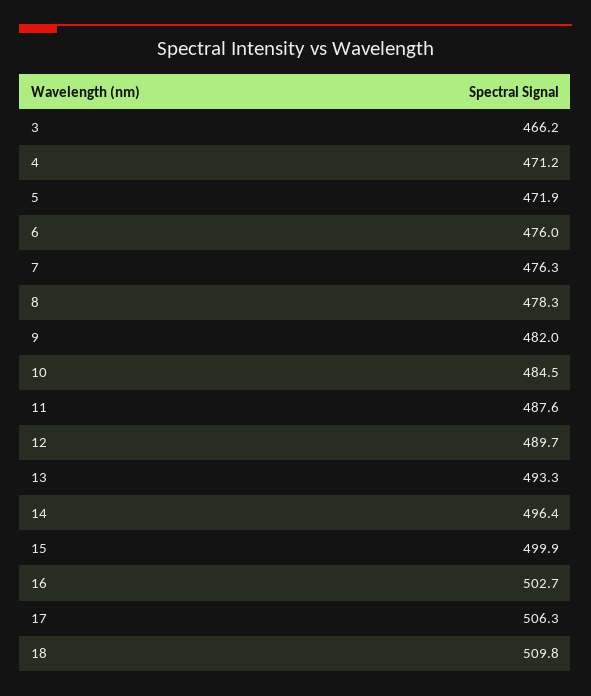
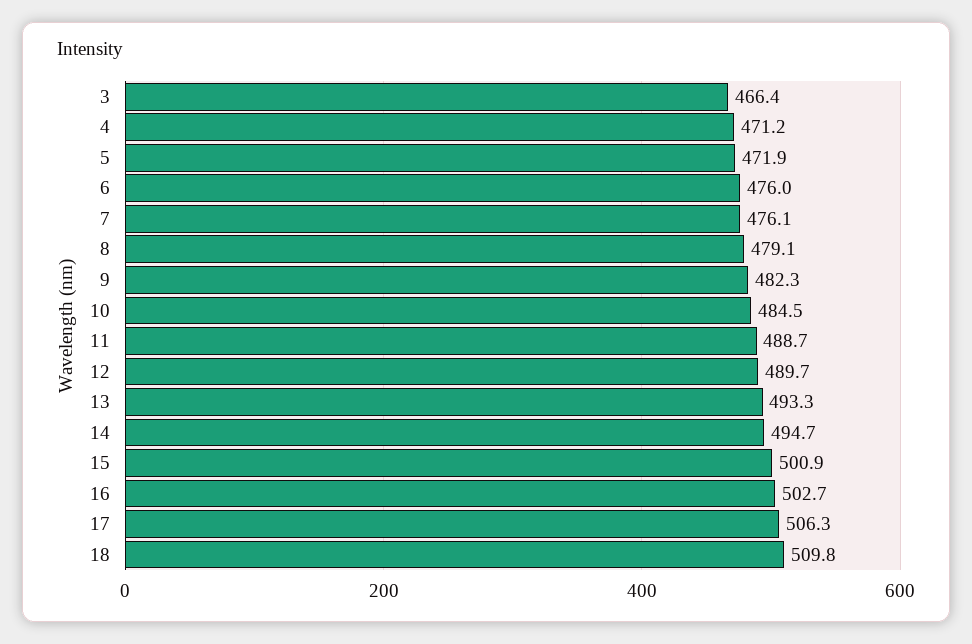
  {
-   "3": 466.2,
+   "3": 466.4,
    "4": 471.2,
    "5": 471.9,
    "6": 476,
-   "7": 476.3,
+   "7": 476.1,
-   "8": 478.3,
+   "8": 479.1,
-   "9": 482,
+   "9": 482.3,
    "10": 484.5,
-   "11": 487.6,
+   "11": 488.7,
    "12": 489.7,
    "13": 493.3,
-   "14": 496.4,
+   "14": 494.7,
-   "15": 499.9,
+   "15": 500.9,
    "16": 502.7,
    "17": 506.3,
    "18": 509.8
  }

